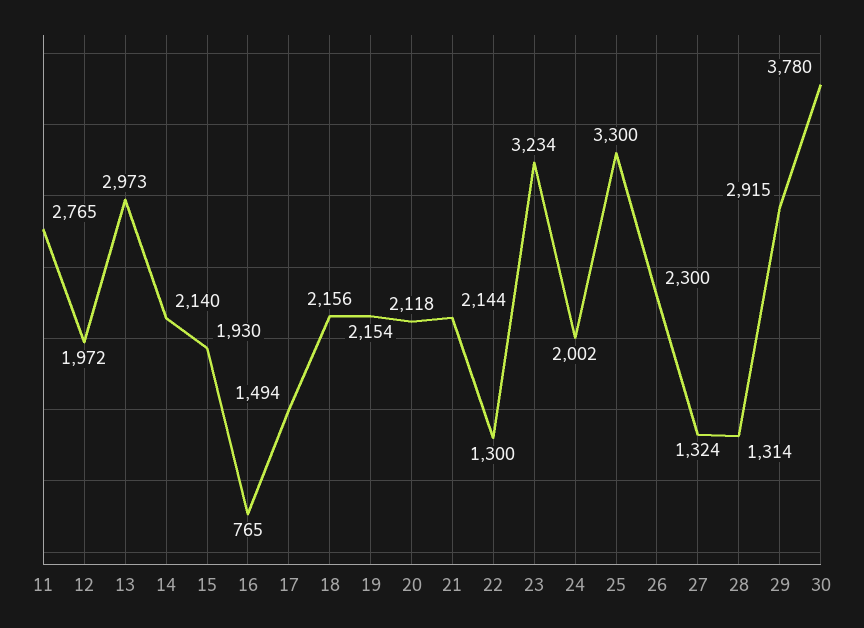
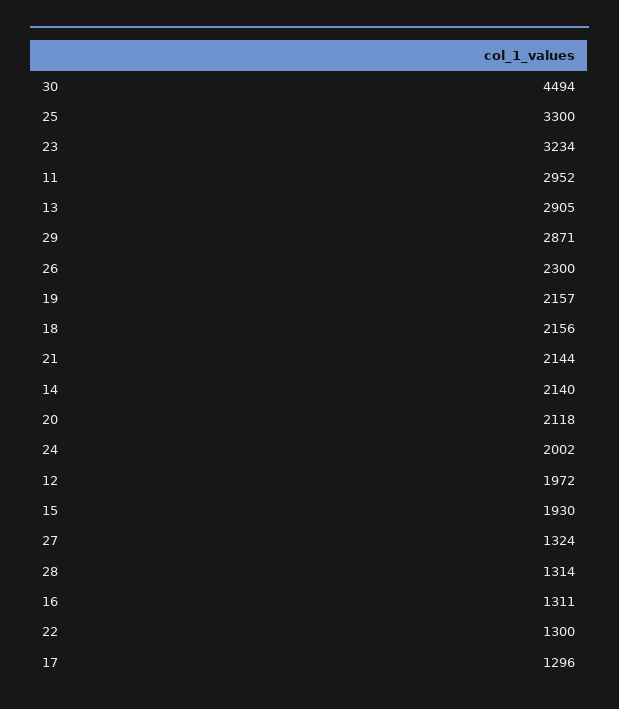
  {
-   "11": 2765,
+   "11": 2952,
    "12": 1972,
-   "13": 2973,
+   "13": 2905,
    "14": 2140,
    "15": 1930,
-   "16": 765,
+   "16": 1311,
-   "17": 1494,
+   "17": 1296,
    "18": 2156,
-   "19": 2154,
+   "19": 2157,
    "20": 2118,
    "21": 2144,
    "22": 1300,
    "23": 3234,
    "24": 2002,
    "25": 3300,
    "26": 2300,
    "27": 1324,
    "28": 1314,
-   "29": 2915,
+   "29": 2871,
-   "30": 3780
+   "30": 4494
  }

